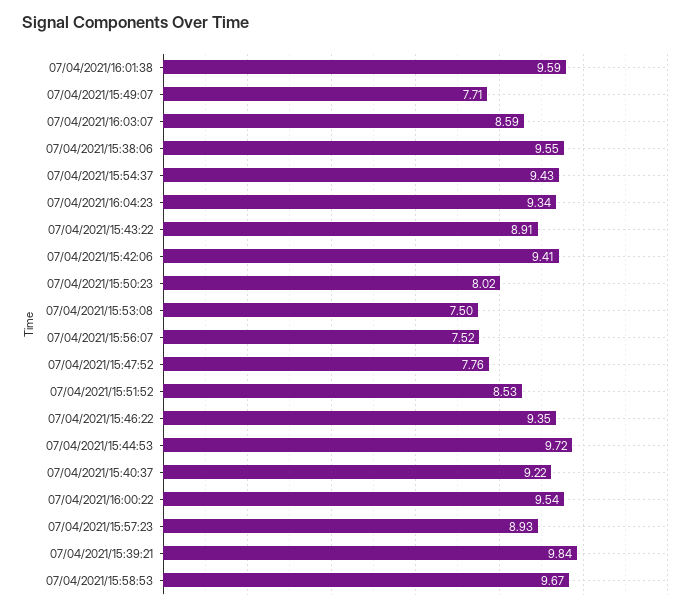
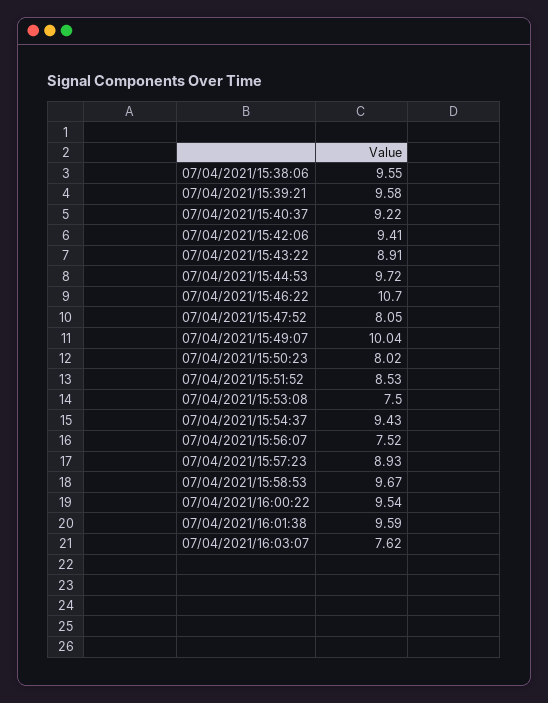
  {
    "07/04/2021/16:01:38": 9.59,
-   "07/04/2021/15:49:07": 7.71,
+   "07/04/2021/15:49:07": 10.04,
-   "07/04/2021/16:03:07": 8.59,
+   "07/04/2021/16:03:07": 7.62,
    "07/04/2021/15:38:06": 9.55,
    "07/04/2021/15:54:37": 9.43,
-   "07/04/2021/16:04:23": 9.34,
    "07/04/2021/15:43:22": 8.91,
    "07/04/2021/15:42:06": 9.41,
    "07/04/2021/15:50:23": 8.02,
    "07/04/2021/15:53:08": 7.5,
    "07/04/2021/15:56:07": 7.52,
-   "07/04/2021/15:47:52": 7.76,
+   "07/04/2021/15:47:52": 8.05,
    "07/04/2021/15:51:52": 8.53,
-   "07/04/2021/15:46:22": 9.35,
+   "07/04/2021/15:46:22": 10.7,
    "07/04/2021/15:44:53": 9.72,
    "07/04/2021/15:40:37": 9.22,
    "07/04/2021/16:00:22": 9.54,
    "07/04/2021/15:57:23": 8.93,
-   "07/04/2021/15:39:21": 9.84,
+   "07/04/2021/15:39:21": 9.58,
    "07/04/2021/15:58:53": 9.67
  }

